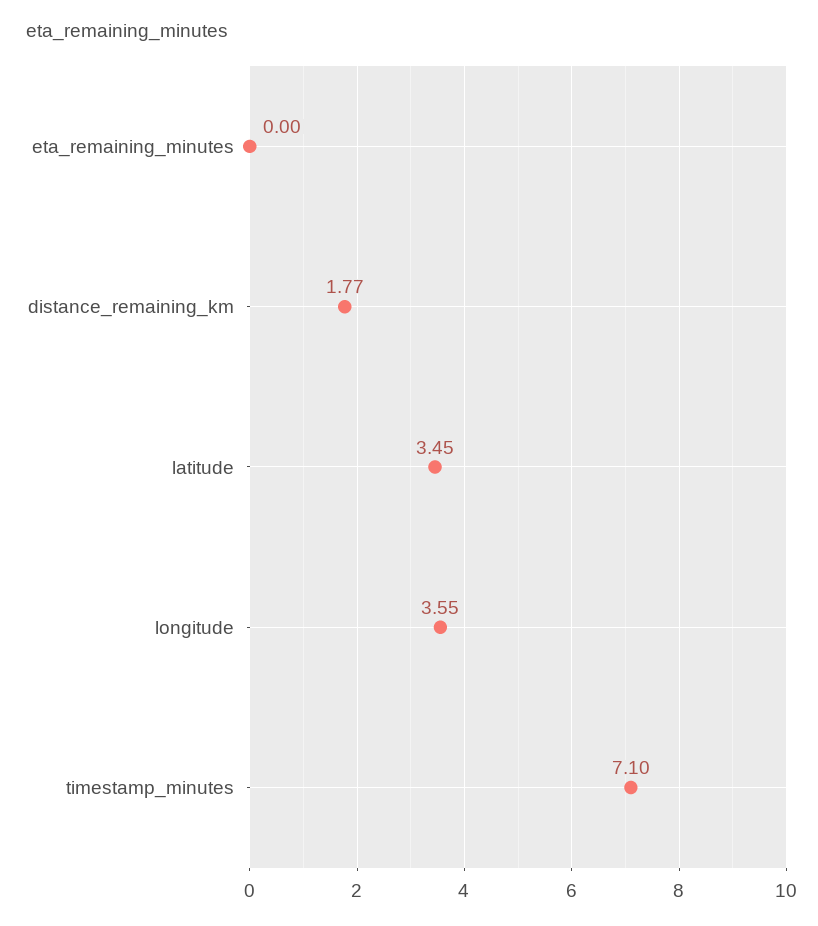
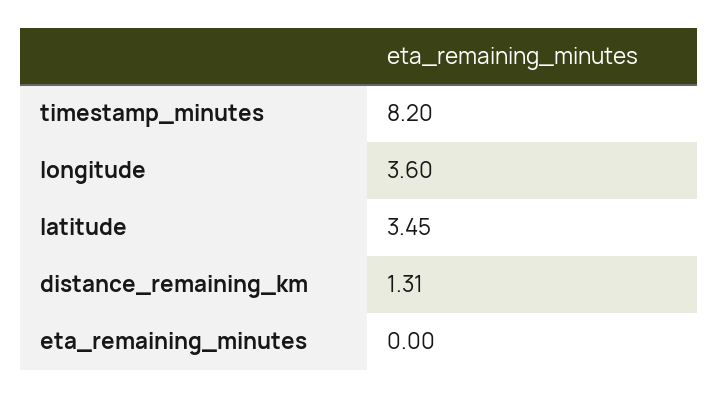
  {
    "eta_remaining_minutes": 0,
-   "distance_remaining_km": 1.77,
+   "distance_remaining_km": 1.31,
    "latitude": 3.45,
-   "longitude": 3.55,
+   "longitude": 3.6,
-   "timestamp_minutes": 7.1
+   "timestamp_minutes": 8.2
  }

